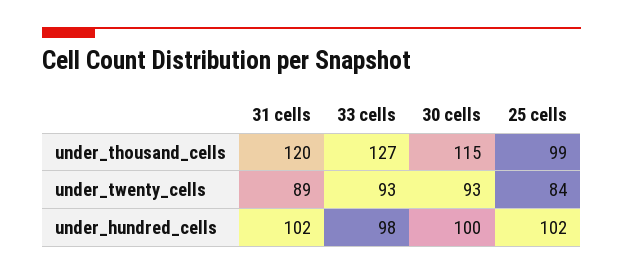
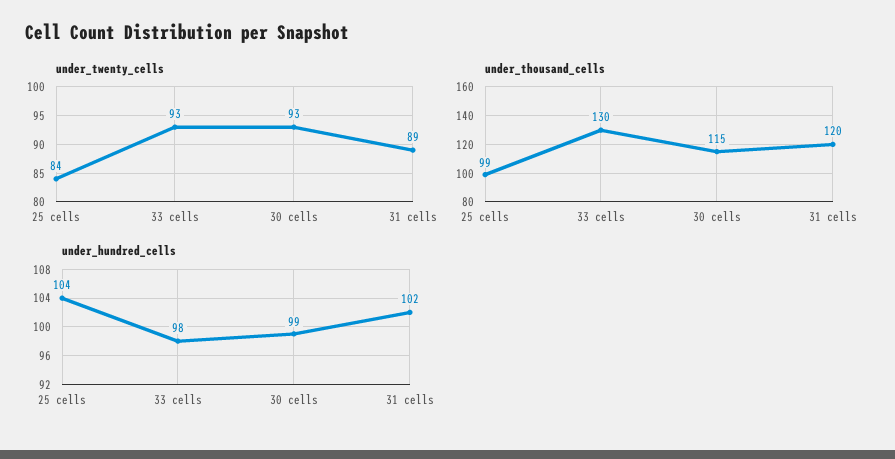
  {
    "under_thousand_cells": {
      "31 cells": 120,
-     "33 cells": 127,
+     "33 cells": 130,
      "30 cells": 115,
      "25 cells": 99
    },
    "under_twenty_cells": {
      "31 cells": 89,
      "33 cells": 93,
      "30 cells": 93,
      "25 cells": 84
    },
    "under_hundred_cells": {
      "31 cells": 102,
      "33 cells": 98,
-     "30 cells": 100,
+     "30 cells": 99,
-     "25 cells": 102
+     "25 cells": 104
    }
  }

